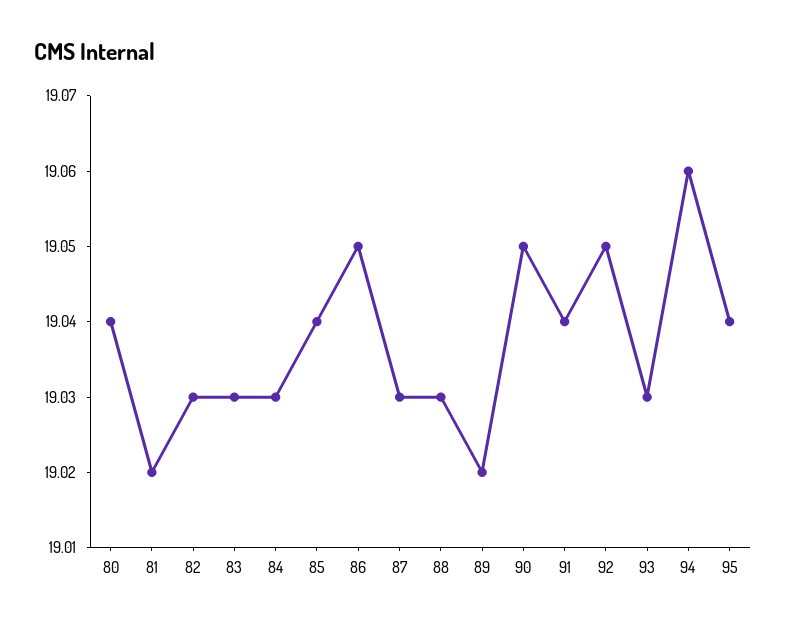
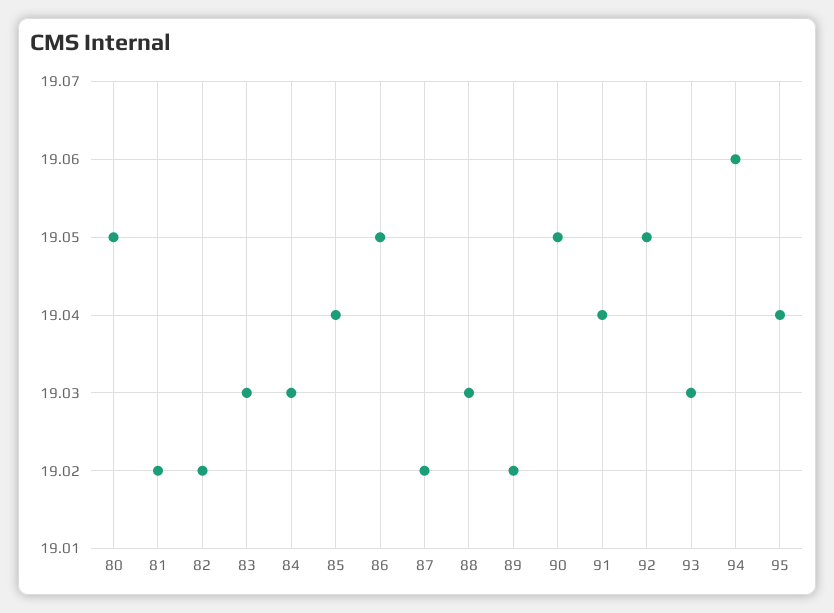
  {
-   "80": 19.04,
+   "80": 19.05,
    "81": 19.02,
-   "82": 19.03,
+   "82": 19.02,
    "83": 19.03,
    "84": 19.03,
    "85": 19.04,
    "86": 19.05,
-   "87": 19.03,
+   "87": 19.02,
    "88": 19.03,
    "89": 19.02,
    "90": 19.05,
    "91": 19.04,
    "92": 19.05,
    "93": 19.03,
    "94": 19.06,
    "95": 19.04
  }

